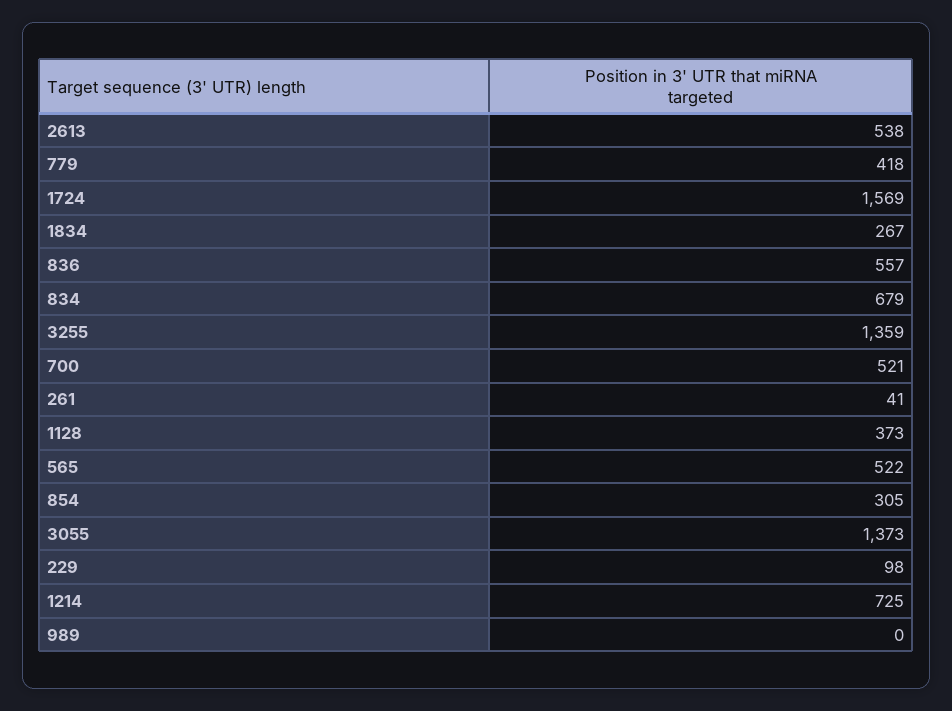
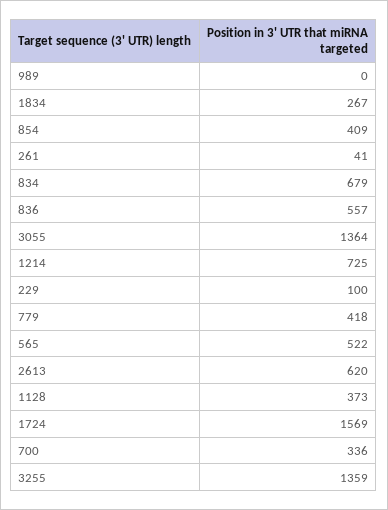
  {
-   "2613": 538,
+   "2613": 620,
    "779": 418,
    "1724": 1569,
    "1834": 267,
    "836": 557,
    "834": 679,
    "3255": 1359,
-   "700": 521,
+   "700": 336,
    "261": 41,
    "1128": 373,
    "565": 522,
-   "854": 305,
+   "854": 409,
-   "3055": 1373,
+   "3055": 1364,
-   "229": 98,
+   "229": 100,
    "1214": 725,
    "989": 0
  }

